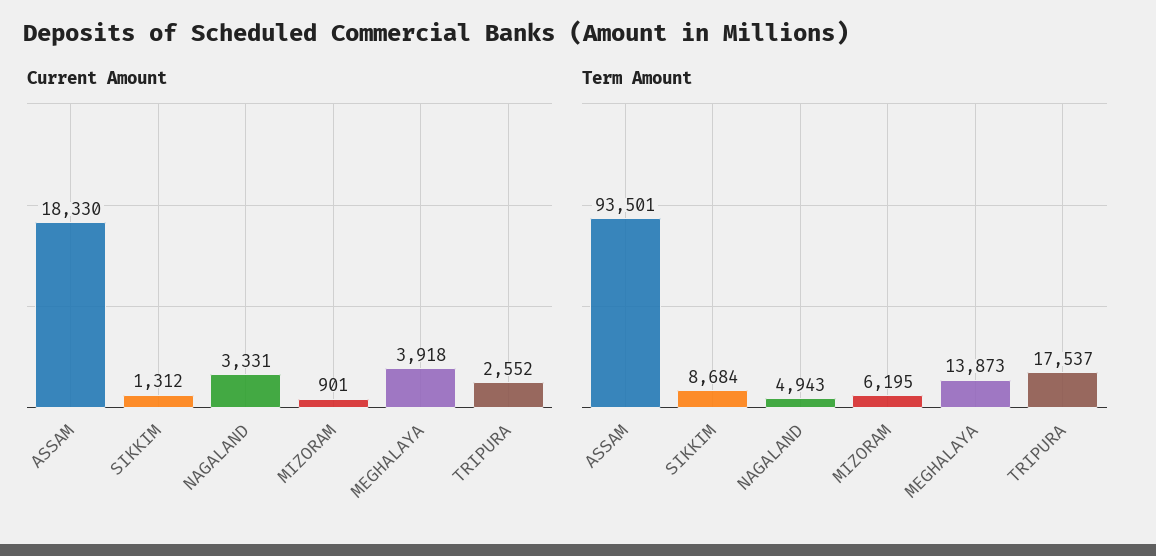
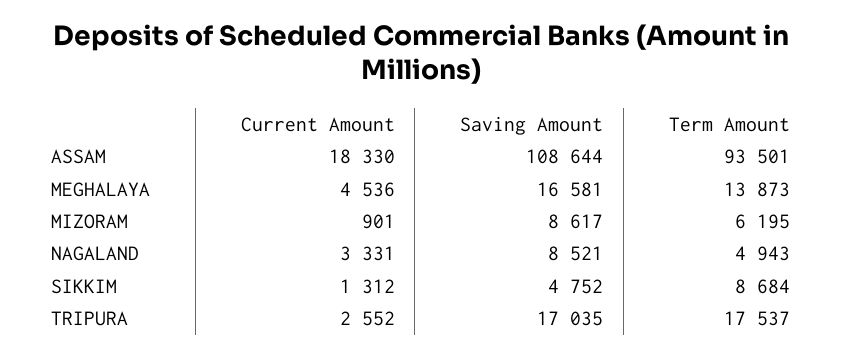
  {
    "Current Amount": {
      "ASSAM": 18330,
      "SIKKIM": 1312,
      "NAGALAND": 3331,
      "MIZORAM": 901,
-     "MEGHALAYA": 3918,
+     "MEGHALAYA": 4536,
      "TRIPURA": 2552
    },
    "Term Amount": {
      "ASSAM": 93501,
      "SIKKIM": 8684,
      "NAGALAND": 4943,
      "MIZORAM": 6195,
      "MEGHALAYA": 13873,
      "TRIPURA": 17537
-   }
+   },
+   "Saving Amount": {
+     "ASSAM": 108644,
+     "MEGHALAYA": 16581,
+     "MIZORAM": 8617,
+     "NAGALAND": 8521,
+     "SIKKIM": 4752,
+     "TRIPURA": 17035
+   }
  }

